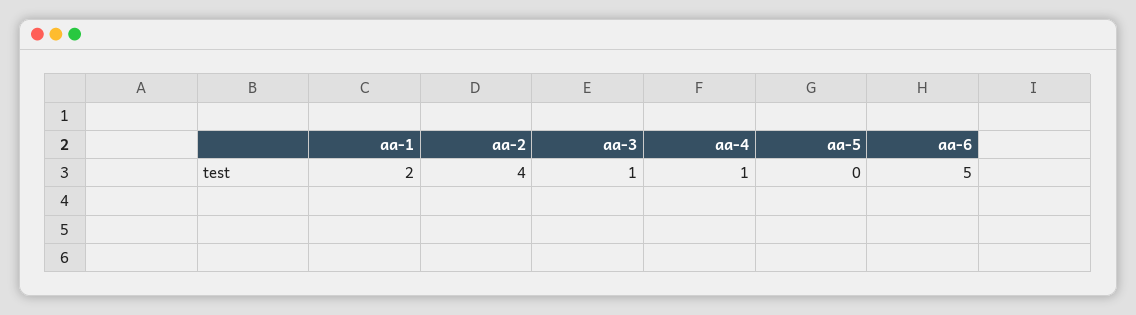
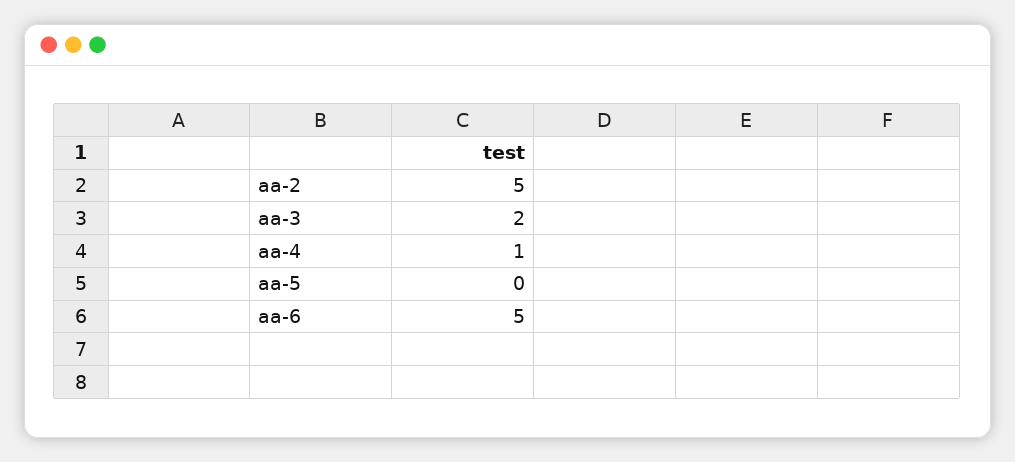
  {
-   "aa-1": 2,
-   "aa-2": 4,
+   "aa-2": 5,
-   "aa-3": 1,
+   "aa-3": 2,
    "aa-4": 1,
    "aa-5": 0,
    "aa-6": 5
  }

